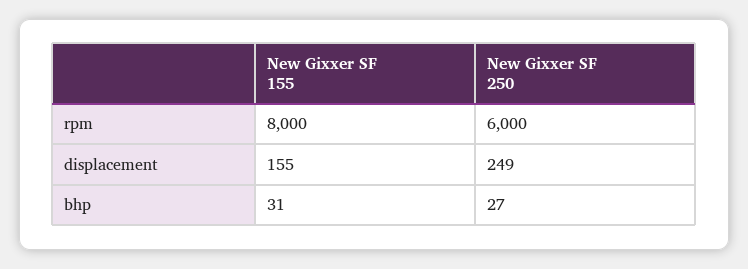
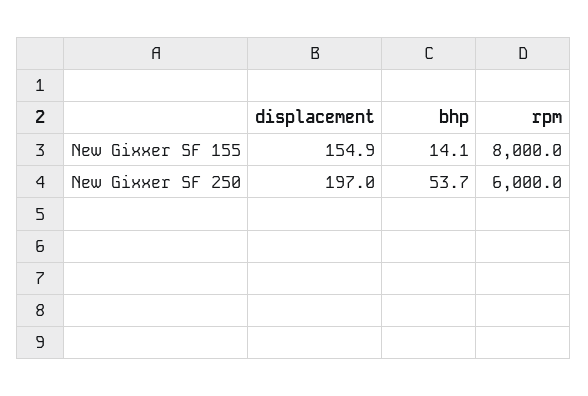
  {
    "New Gixxer SF 155": {
      "rpm": 8000,
      "displacement": 154.9,
-     "bhp": 31
+     "bhp": 14.1
    },
    "New Gixxer SF 250": {
      "rpm": 6000,
-     "displacement": 249,
+     "displacement": 197,
-     "bhp": 27
+     "bhp": 53.7
    }
  }

